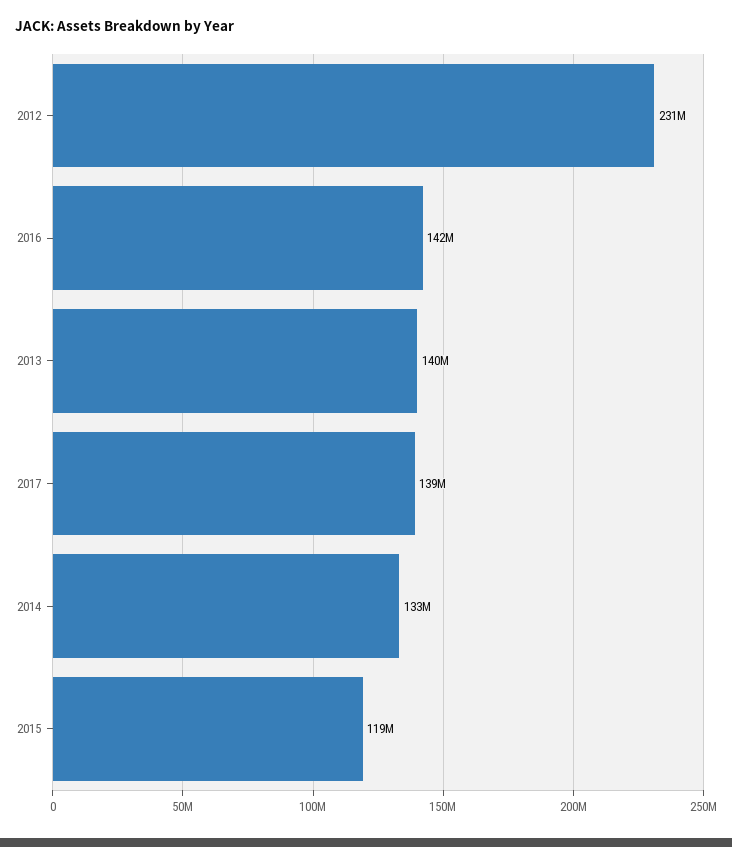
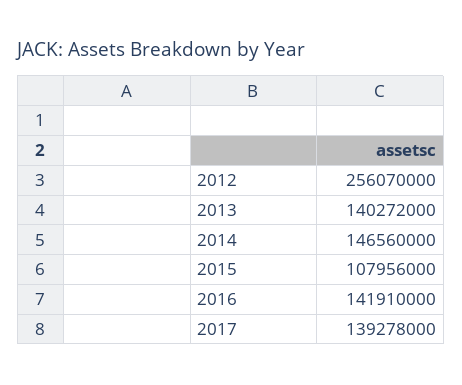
  {
-   "2012": 231000000,
+   "2012": 256070000,
    "2016": 141910000,
    "2013": 140272000,
    "2017": 139278000,
-   "2014": 133000000,
+   "2014": 146560000,
-   "2015": 119000000
+   "2015": 107956000
  }

